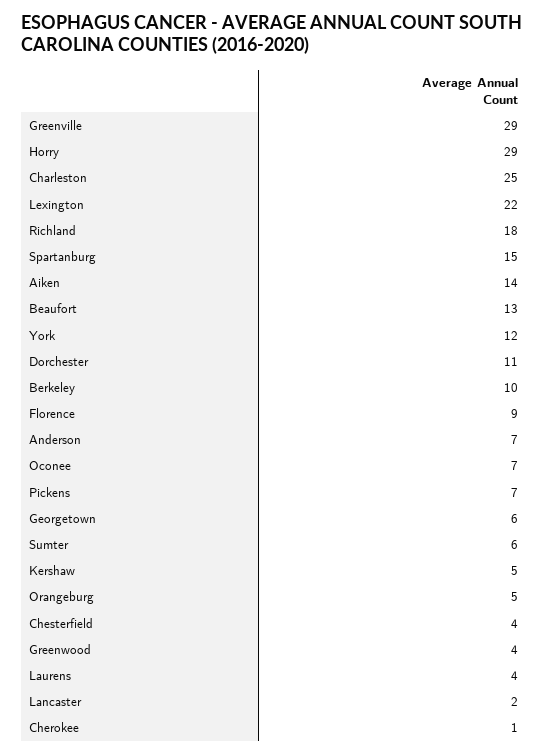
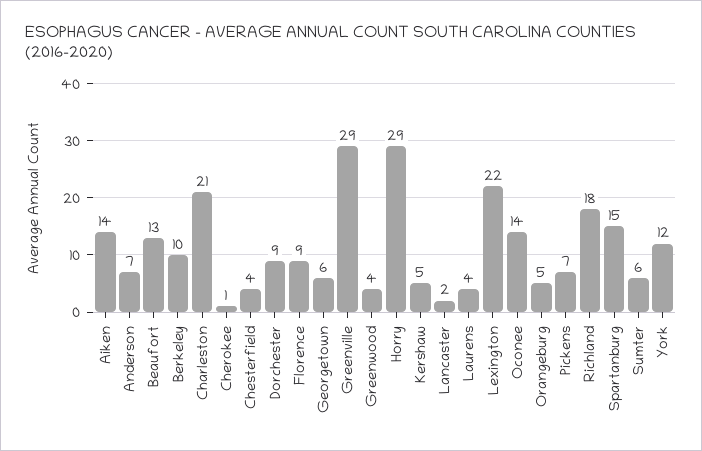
  {
    "Greenville": 29,
    "Horry": 29,
-   "Charleston": 25,
+   "Charleston": 21,
    "Lexington": 22,
    "Richland": 18,
    "Spartanburg": 15,
    "Aiken": 14,
    "Beaufort": 13,
    "York": 12,
-   "Dorchester": 11,
+   "Dorchester": 9,
    "Berkeley": 10,
    "Florence": 9,
    "Anderson": 7,
-   "Oconee": 7,
+   "Oconee": 14,
    "Pickens": 7,
    "Georgetown": 6,
    "Sumter": 6,
    "Kershaw": 5,
    "Orangeburg": 5,
    "Chesterfield": 4,
    "Greenwood": 4,
    "Laurens": 4,
    "Lancaster": 2,
    "Cherokee": 1
  }

